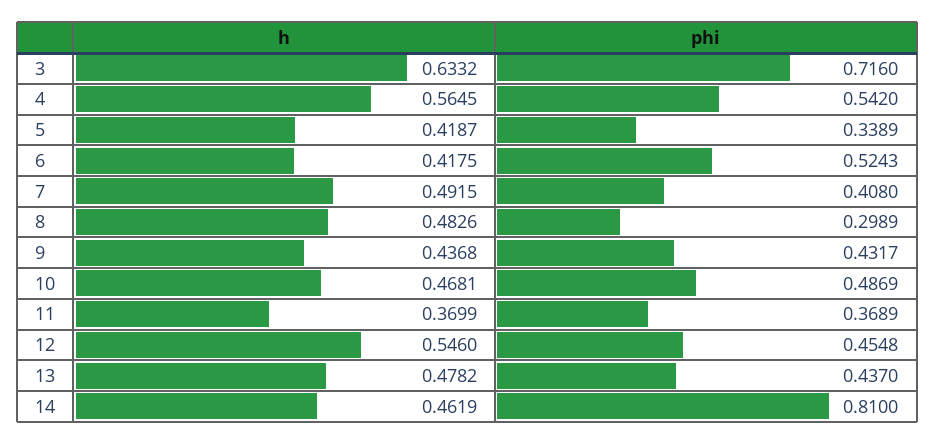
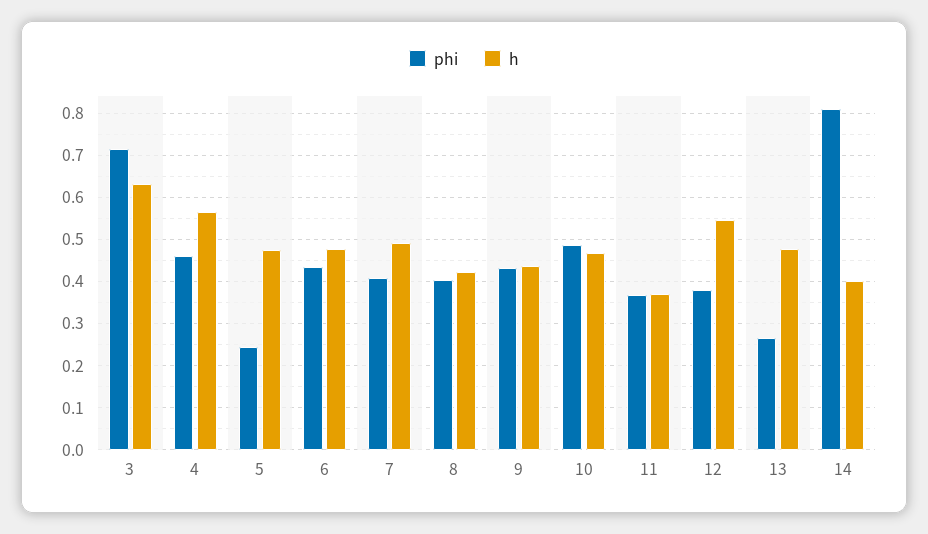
  {
    "h": {
      "3": 0.6332,
      "4": 0.5645,
-     "5": 0.4187,
+     "5": 0.48,
-     "6": 0.4175,
+     "6": 0.48,
      "7": 0.4915,
-     "8": 0.4826,
+     "8": 0.42,
      "9": 0.4368,
      "10": 0.4681,
      "11": 0.3699,
      "12": 0.546,
      "13": 0.4782,
-     "14": 0.4619
+     "14": 0.4
    },
    "phi": {
      "3": 0.716,
-     "4": 0.542,
+     "4": 0.46,
-     "5": 0.3389,
+     "5": 0.24,
-     "6": 0.5243,
+     "6": 0.44,
      "7": 0.408,
-     "8": 0.2989,
+     "8": 0.4,
      "9": 0.4317,
      "10": 0.4869,
      "11": 0.3689,
-     "12": 0.4548,
+     "12": 0.38,
-     "13": 0.437,
+     "13": 0.26,
      "14": 0.81
    }
  }

